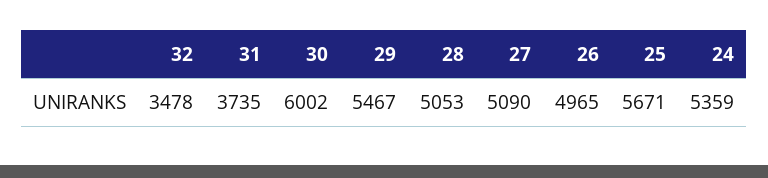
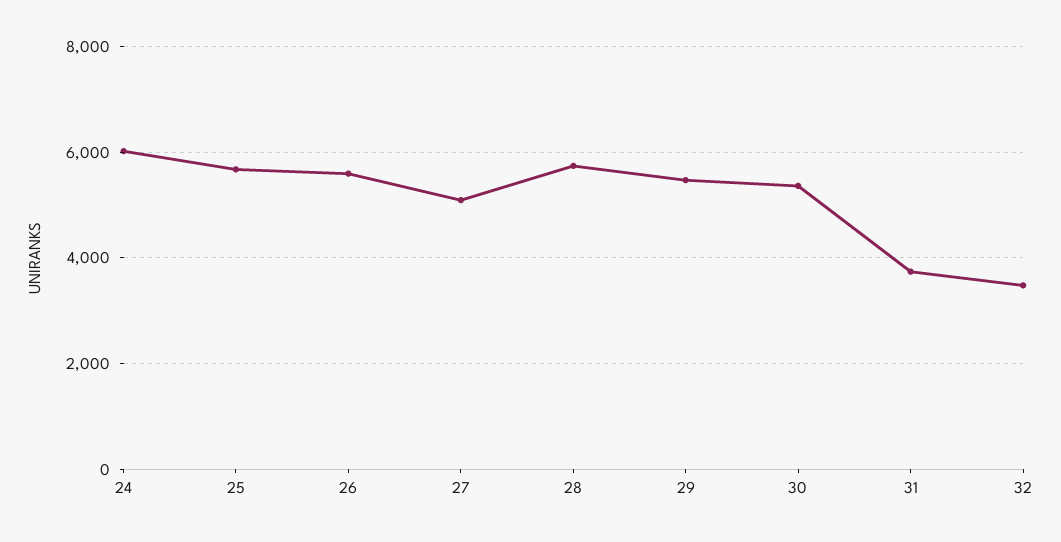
  {
    "32": 3478,
    "31": 3735,
-   "30": 6002,
+   "30": 5400,
    "29": 5467,
-   "28": 5053,
+   "28": 5800,
    "27": 5090,
-   "26": 4965,
+   "26": 5600,
    "25": 5671,
-   "24": 5359
+   "24": 6000
  }

